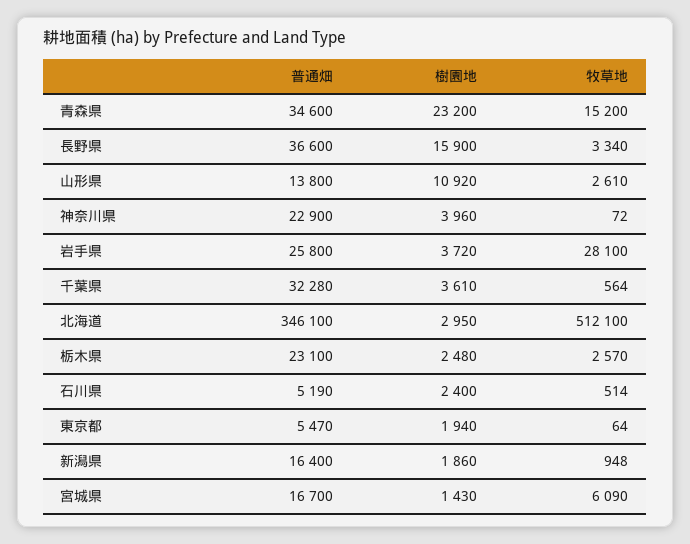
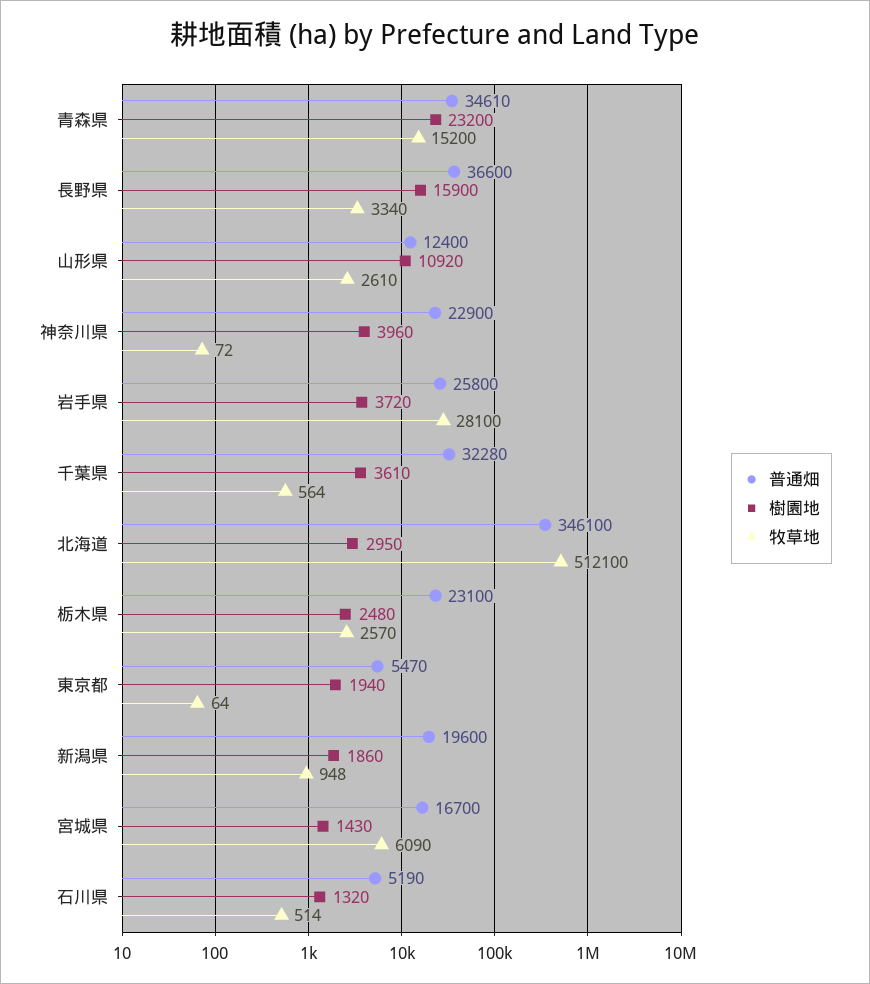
  {
    "普通畑": {
-     "青森県": 34600,
+     "青森県": 34610,
      "長野県": 36600,
-     "山形県": 13800,
+     "山形県": 12400,
      "神奈川県": 22900,
      "岩手県": 25800,
      "千葉県": 32280,
      "北海道": 346100,
      "栃木県": 23100,
      "石川県": 5190,
      "東京都": 5470,
-     "新潟県": 16400,
+     "新潟県": 19600,
      "宮城県": 16700
    },
    "樹園地": {
      "青森県": 23200,
      "長野県": 15900,
      "山形県": 10920,
      "神奈川県": 3960,
      "岩手県": 3720,
      "千葉県": 3610,
      "北海道": 2950,
      "栃木県": 2480,
-     "石川県": 2400,
+     "石川県": 1320,
      "東京都": 1940,
      "新潟県": 1860,
      "宮城県": 1430
    },
    "牧草地": {
      "青森県": 15200,
      "長野県": 3340,
      "山形県": 2610,
      "神奈川県": 72,
      "岩手県": 28100,
      "千葉県": 564,
      "北海道": 512100,
      "栃木県": 2570,
      "石川県": 514,
      "東京都": 64,
      "新潟県": 948,
      "宮城県": 6090
    }
  }

